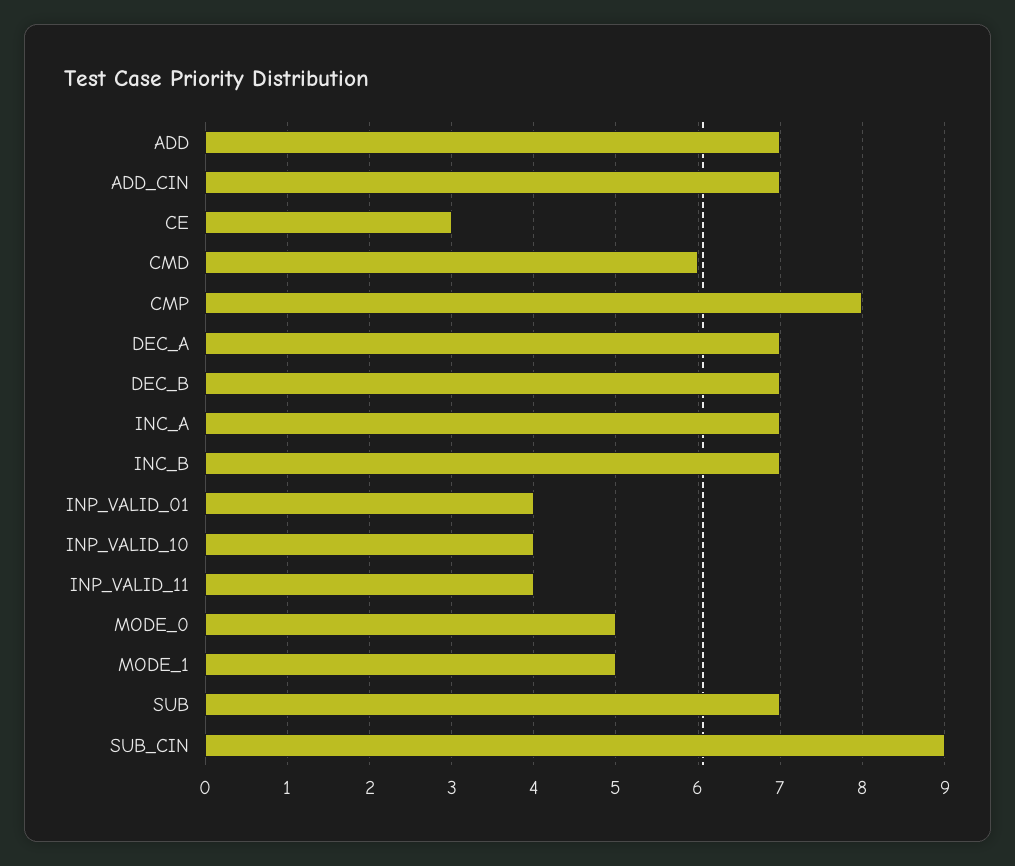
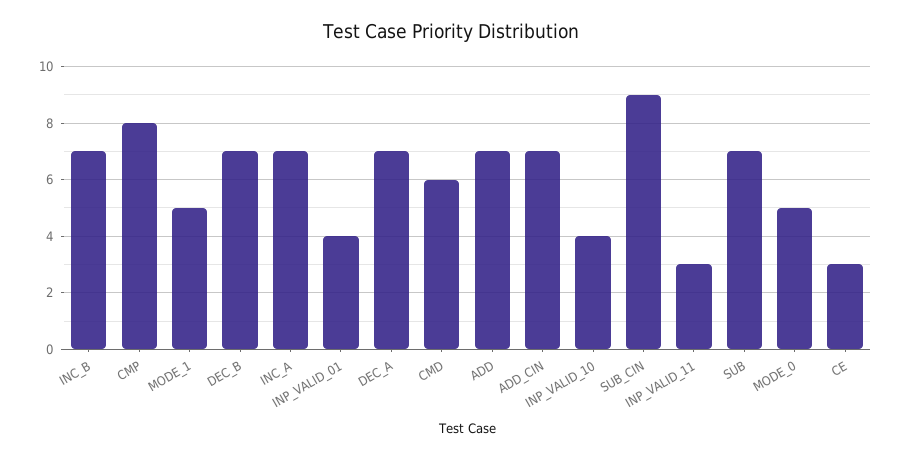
  {
    "ADD": 7,
    "ADD_CIN": 7,
    "CE": 3,
    "CMD": 6,
    "CMP": 8,
    "DEC_A": 7,
    "DEC_B": 7,
    "INC_A": 7,
    "INC_B": 7,
    "INP_VALID_01": 4,
    "INP_VALID_10": 4,
-   "INP_VALID_11": 4,
+   "INP_VALID_11": 3,
    "MODE_0": 5,
    "MODE_1": 5,
    "SUB": 7,
    "SUB_CIN": 9
  }

